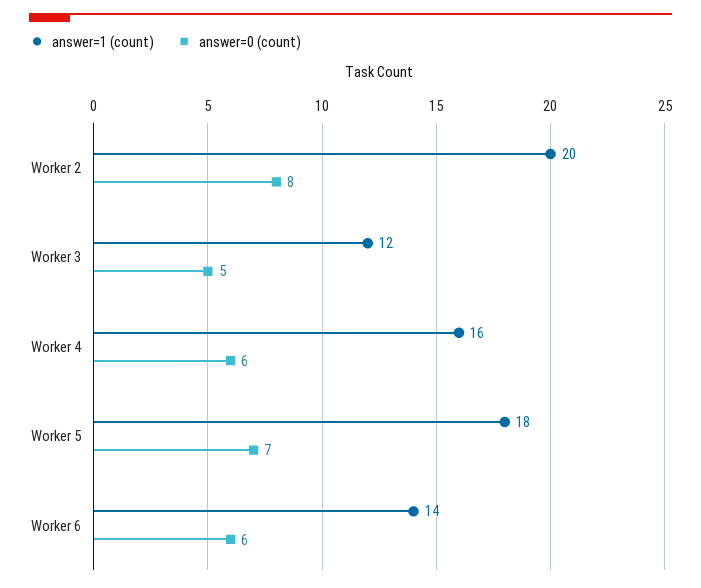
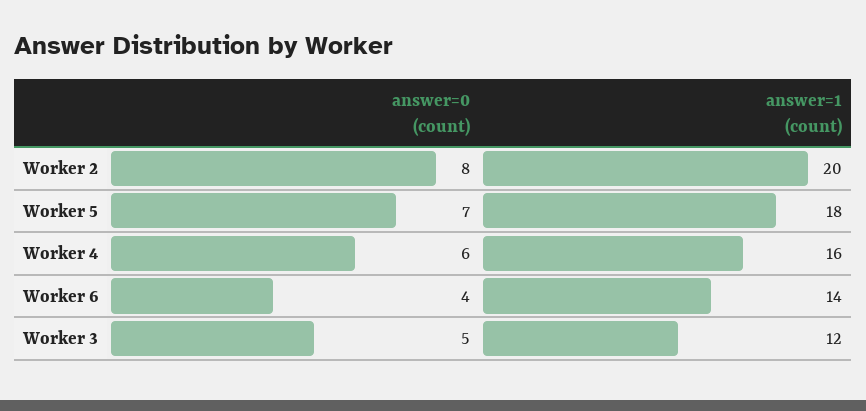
  {
    "answer=1 (count)": {
      "Worker 2": 20,
      "Worker 3": 12,
      "Worker 4": 16,
      "Worker 5": 18,
      "Worker 6": 14
    },
    "answer=0 (count)": {
      "Worker 2": 8,
      "Worker 3": 5,
      "Worker 4": 6,
      "Worker 5": 7,
-     "Worker 6": 6
+     "Worker 6": 4
    }
  }

